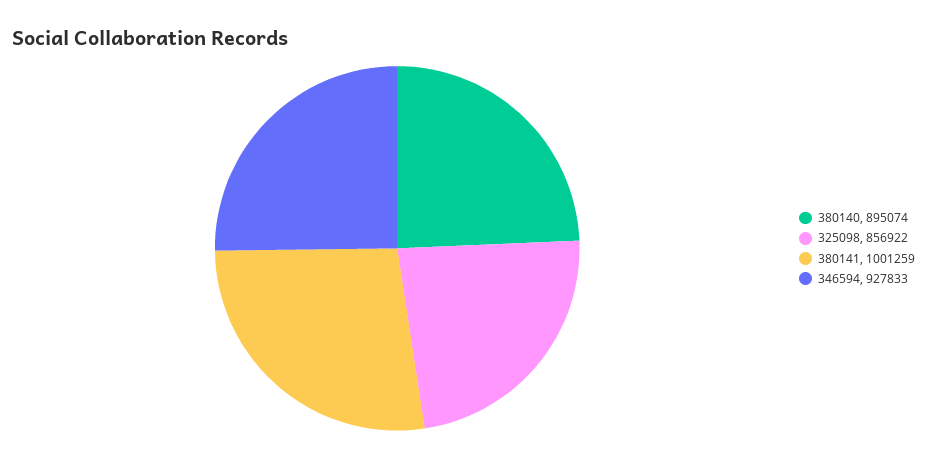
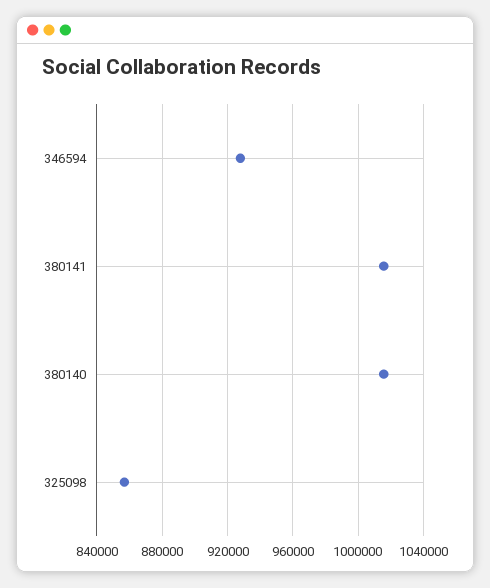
  {
-   "380140": 895074,
+   "380140": 1015000,
    "325098": 856922,
-   "380141": 1001259,
+   "380141": 1015000,
    "346594": 927833
  }

